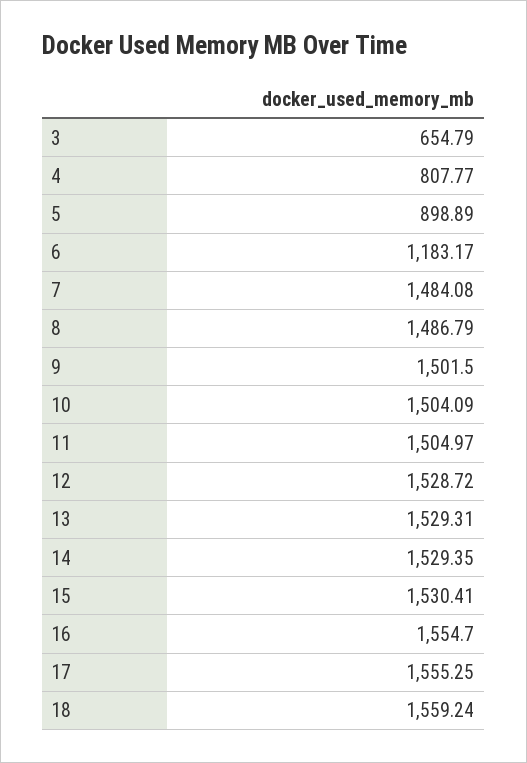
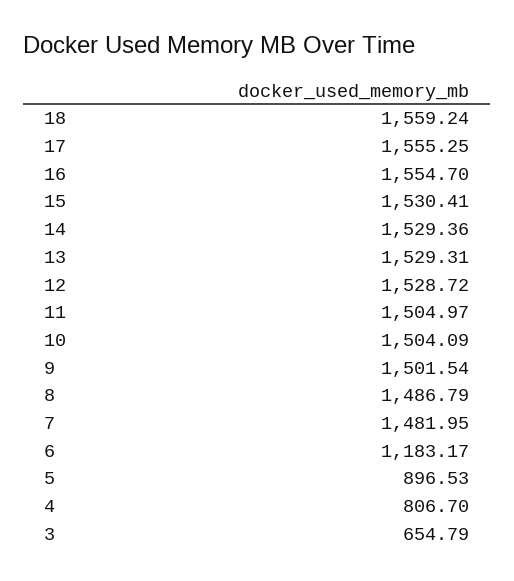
  {
    "3": 654.79,
-   "4": 807.77,
+   "4": 806.7,
-   "5": 898.89,
+   "5": 896.53,
    "6": 1183.17,
-   "7": 1484.08,
+   "7": 1481.95,
    "8": 1486.79,
-   "9": 1501.5,
+   "9": 1501.54,
    "10": 1504.09,
    "11": 1504.97,
    "12": 1528.72,
    "13": 1529.31,
-   "14": 1529.35,
+   "14": 1529.36,
    "15": 1530.41,
    "16": 1554.7,
    "17": 1555.25,
    "18": 1559.24
  }

